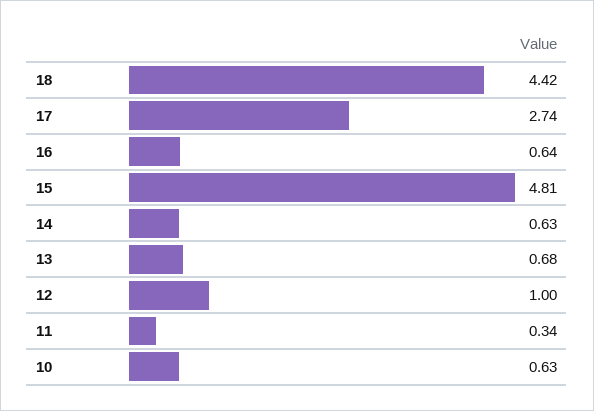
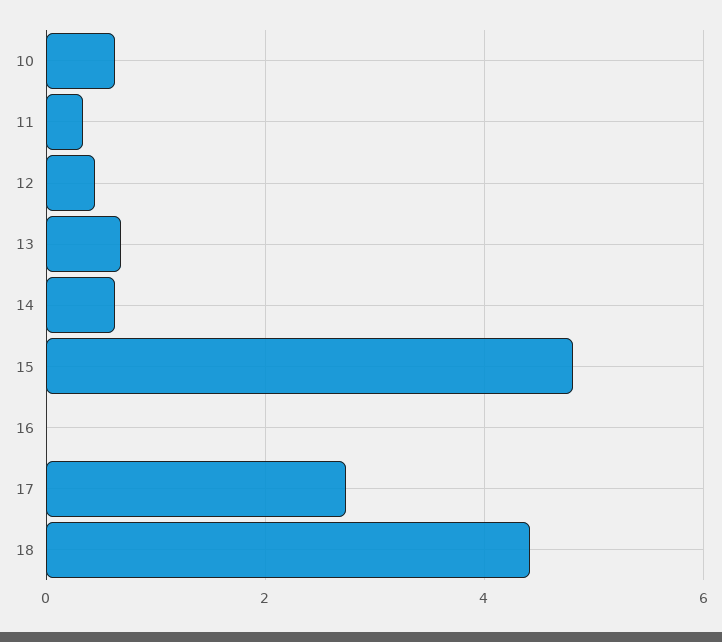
  {
    "18": 4.42,
    "17": 2.74,
-   "16": 0.64,
+   "16": 0,
    "15": 4.81,
    "14": 0.63,
    "13": 0.68,
-   "12": 1,
+   "12": 0.4,
    "11": 0.34,
    "10": 0.63
  }

